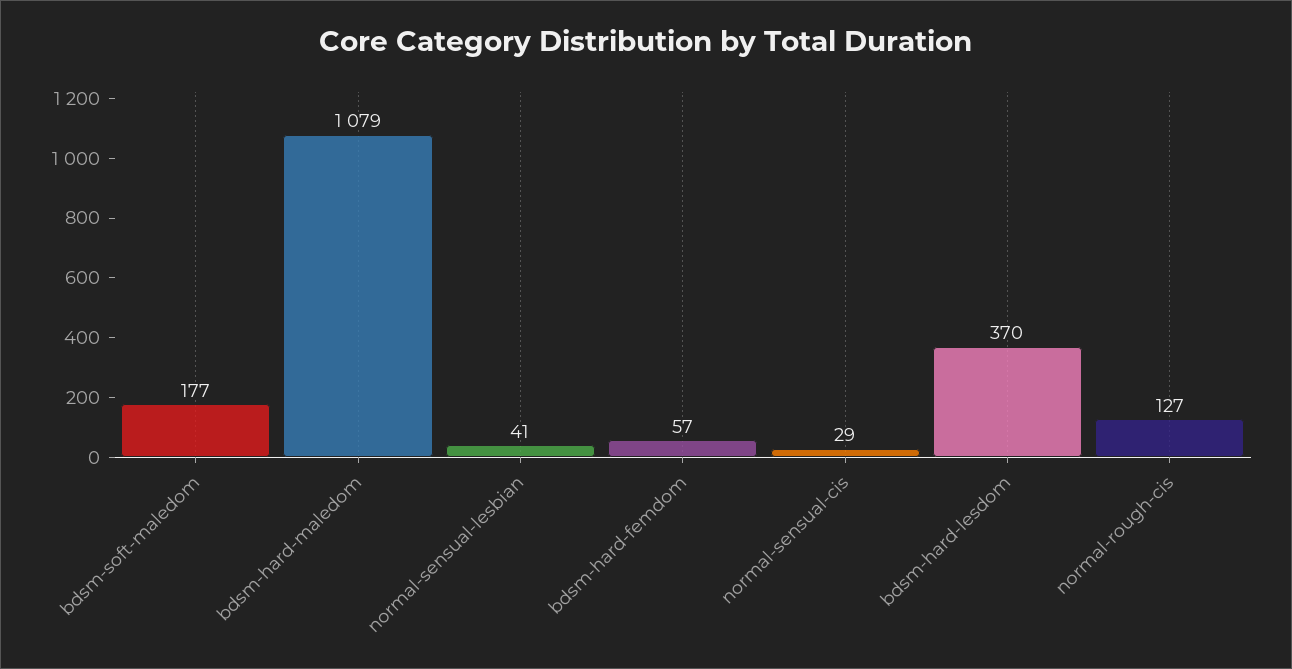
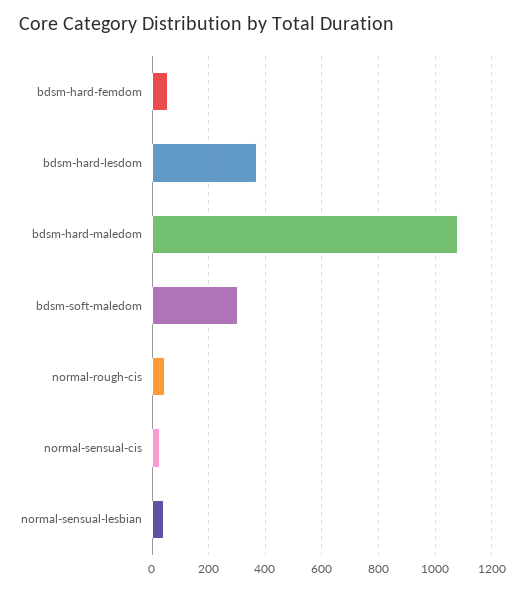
  {
-   "bdsm-soft-maledom": 177,
+   "bdsm-soft-maledom": 300,
    "bdsm-hard-maledom": 1079,
    "normal-sensual-lesbian": 41,
    "bdsm-hard-femdom": 57,
    "normal-sensual-cis": 29,
    "bdsm-hard-lesdom": 370,
-   "normal-rough-cis": 127
+   "normal-rough-cis": 50
  }

